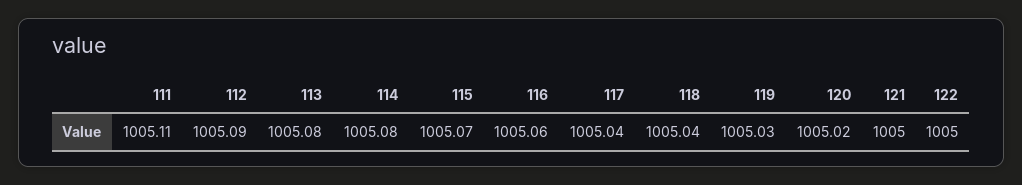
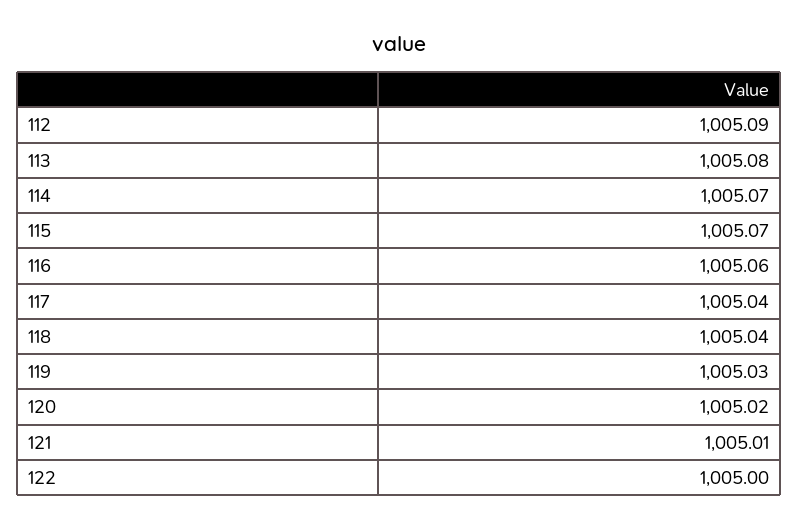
  {
-   "111": 1005.11,
    "112": 1005.09,
    "113": 1005.08,
-   "114": 1005.08,
+   "114": 1005.07,
    "115": 1005.07,
    "116": 1005.06,
    "117": 1005.04,
    "118": 1005.04,
    "119": 1005.03,
    "120": 1005.02,
-   "121": 1005,
+   "121": 1005.01,
    "122": 1005
  }

